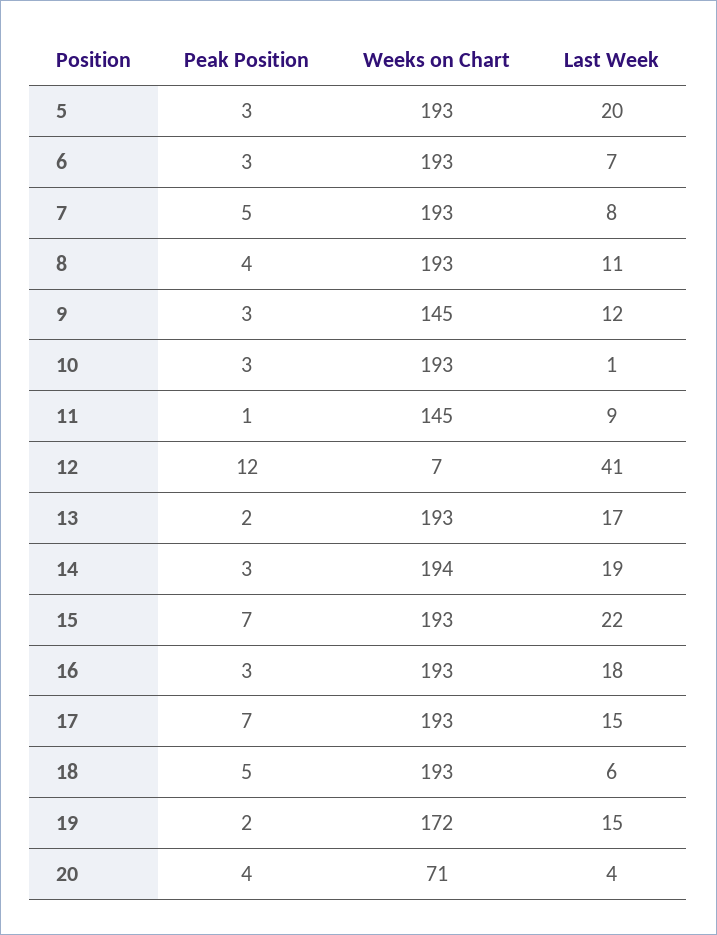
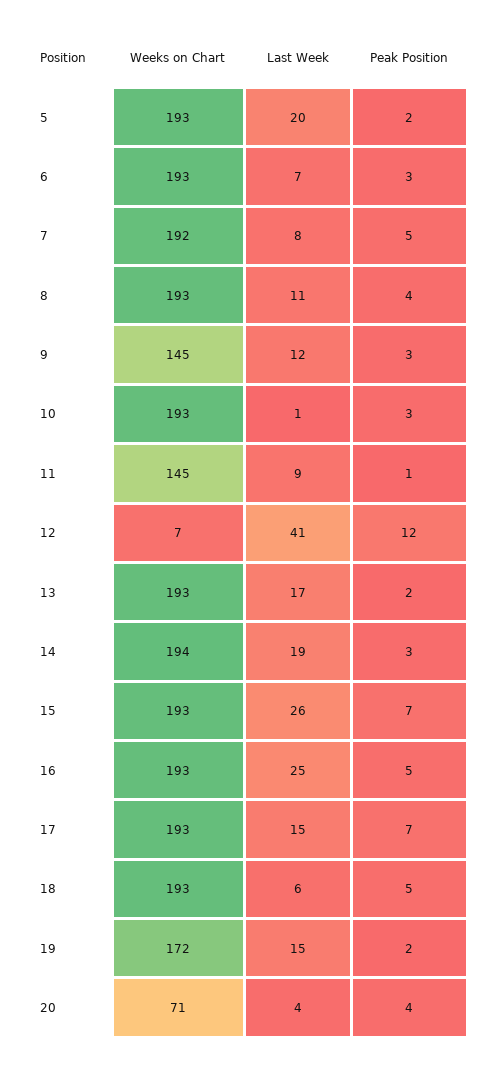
  {
    "Peak Position": {
-     "5": 3,
+     "5": 2,
      "6": 3,
      "7": 5,
      "8": 4,
      "9": 3,
      "10": 3,
      "11": 1,
      "12": 12,
      "13": 2,
      "14": 3,
      "15": 7,
-     "16": 3,
+     "16": 5,
      "17": 7,
      "18": 5,
      "19": 2,
      "20": 4
    },
    "Weeks on Chart": {
      "5": 193,
      "6": 193,
-     "7": 193,
+     "7": 192,
      "8": 193,
      "9": 145,
      "10": 193,
      "11": 145,
      "12": 7,
      "13": 193,
      "14": 194,
      "15": 193,
      "16": 193,
      "17": 193,
      "18": 193,
      "19": 172,
      "20": 71
    },
    "Last Week": {
      "5": 20,
      "6": 7,
      "7": 8,
      "8": 11,
      "9": 12,
      "10": 1,
      "11": 9,
      "12": 41,
      "13": 17,
      "14": 19,
-     "15": 22,
+     "15": 26,
-     "16": 18,
+     "16": 25,
      "17": 15,
      "18": 6,
      "19": 15,
      "20": 4
    }
  }

